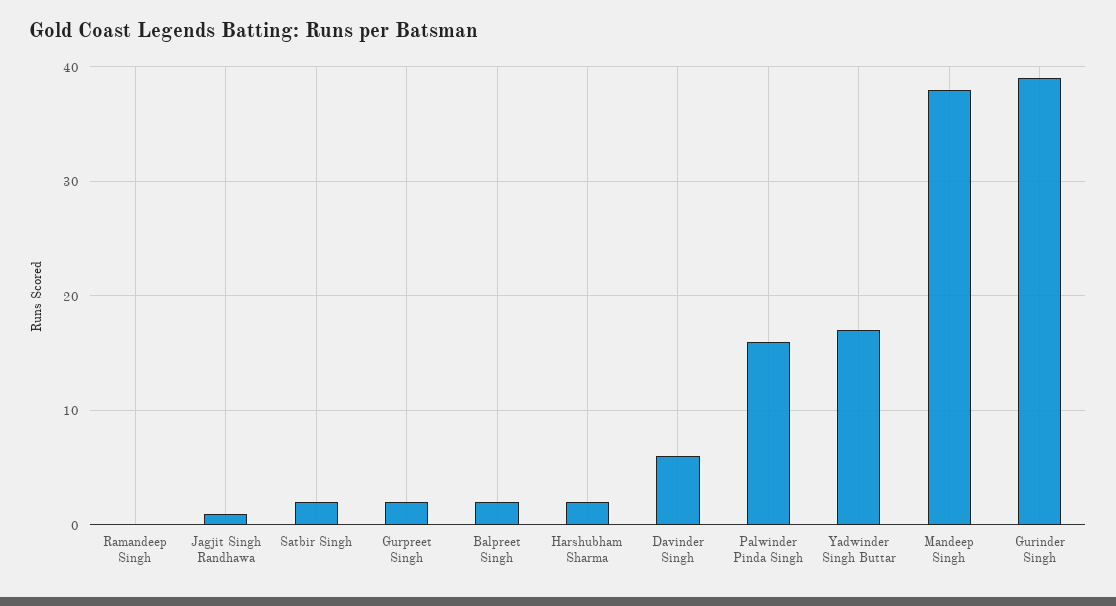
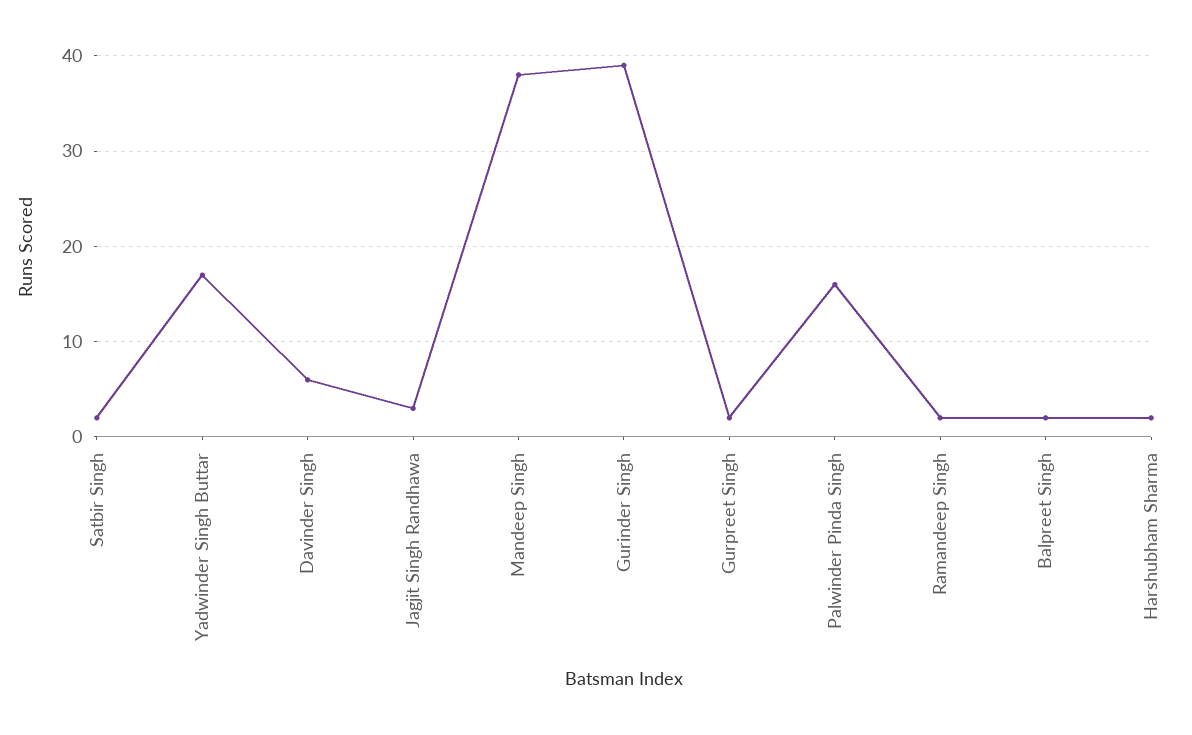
  {
-   "Ramandeep Singh": 0,
+   "Ramandeep Singh": 2,
-   "Jagjit Singh Randhawa": 1,
+   "Jagjit Singh Randhawa": 3,
    "Satbir Singh": 2,
    "Gurpreet Singh": 2,
    "Balpreet Singh": 2,
    "Harshubham Sharma": 2,
    "Davinder Singh": 6,
    "Palwinder Pinda Singh": 16,
    "Yadwinder Singh Buttar": 17,
    "Mandeep Singh": 38,
    "Gurinder Singh": 39
  }

